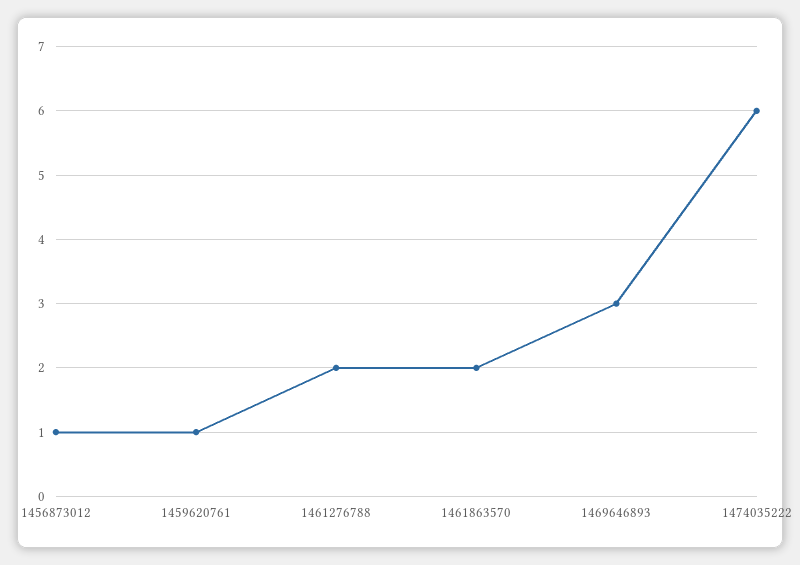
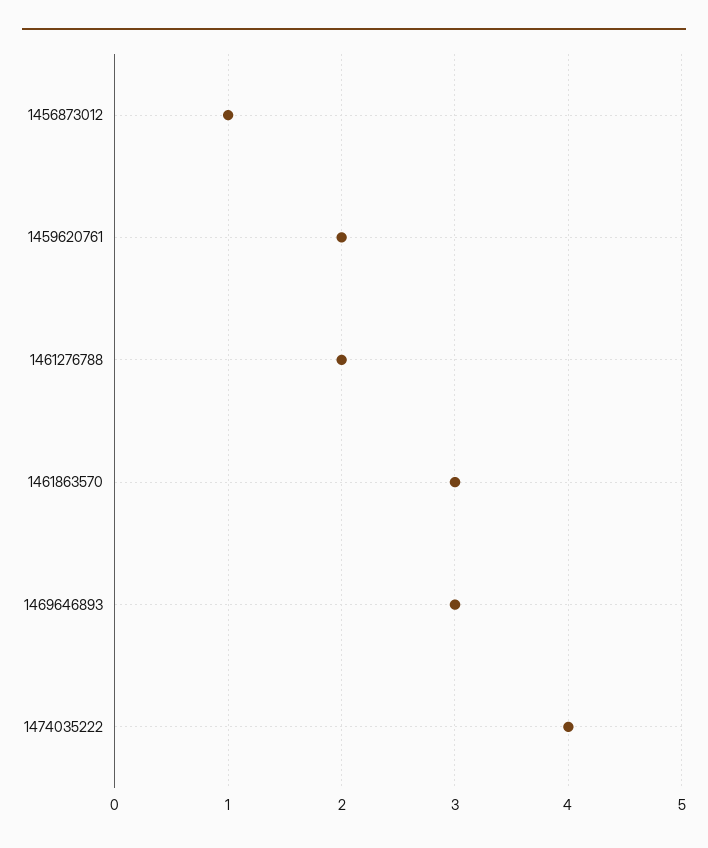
  {
    "1456873012": 1,
-   "1459620761": 1,
+   "1459620761": 2,
    "1461276788": 2,
-   "1461863570": 2,
+   "1461863570": 3,
    "1469646893": 3,
-   "1474035222": 6
+   "1474035222": 4
  }

